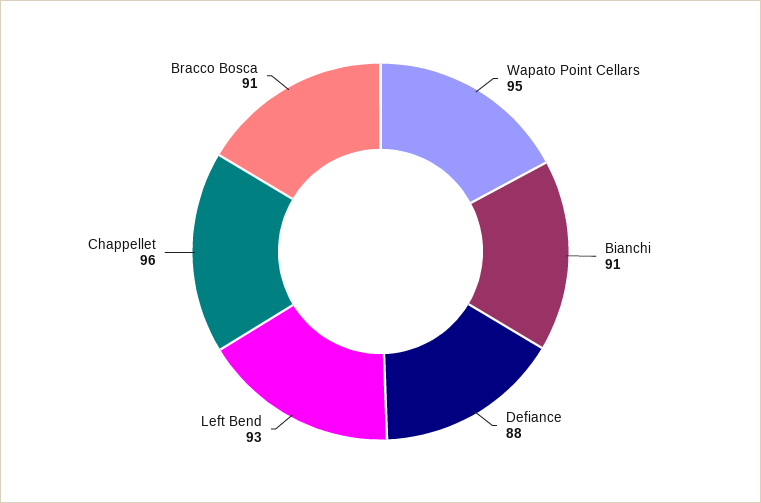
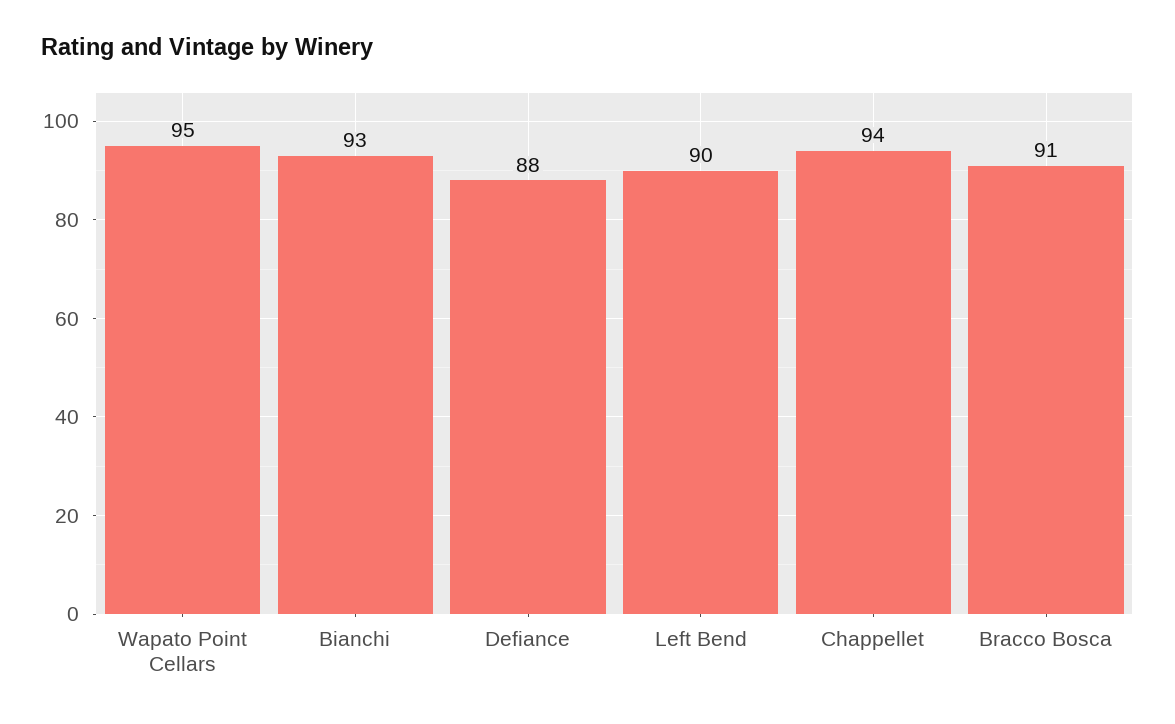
  {
    "Wapato Point Cellars": 95,
-   "Bianchi": 91,
+   "Bianchi": 93,
    "Defiance": 88,
-   "Left Bend": 93,
+   "Left Bend": 90,
-   "Chappellet": 96,
+   "Chappellet": 94,
    "Bracco Bosca": 91
  }

